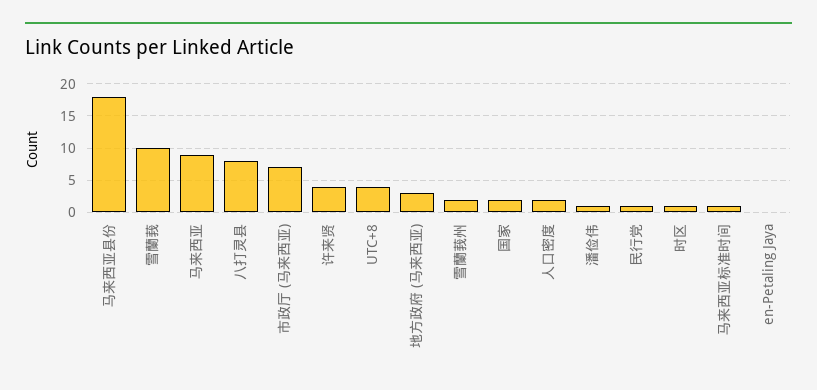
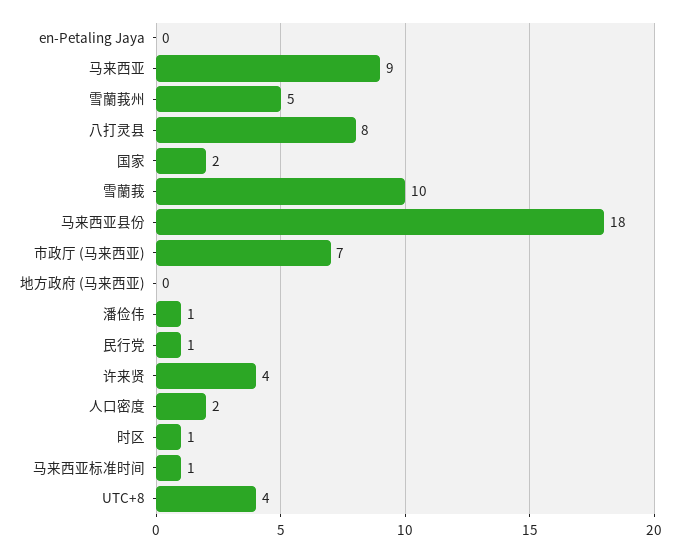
  {
    "马来西亚县份": 18,
    "雪蘭莪": 10,
    "马来西亚": 9,
    "八打灵县": 8,
    "市政厅 (马来西亚)": 7,
    "许来贤": 4,
    "UTC+8": 4,
-   "地方政府 (马来西亚)": 3,
+   "地方政府 (马来西亚)": 0,
-   "雪蘭莪州": 2,
+   "雪蘭莪州": 5,
    "国家": 2,
    "人口密度": 2,
    "潘俭伟": 1,
    "民行党": 1,
    "时区": 1,
    "马来西亚标准时间": 1,
    "en-Petaling Jaya": 0
  }

